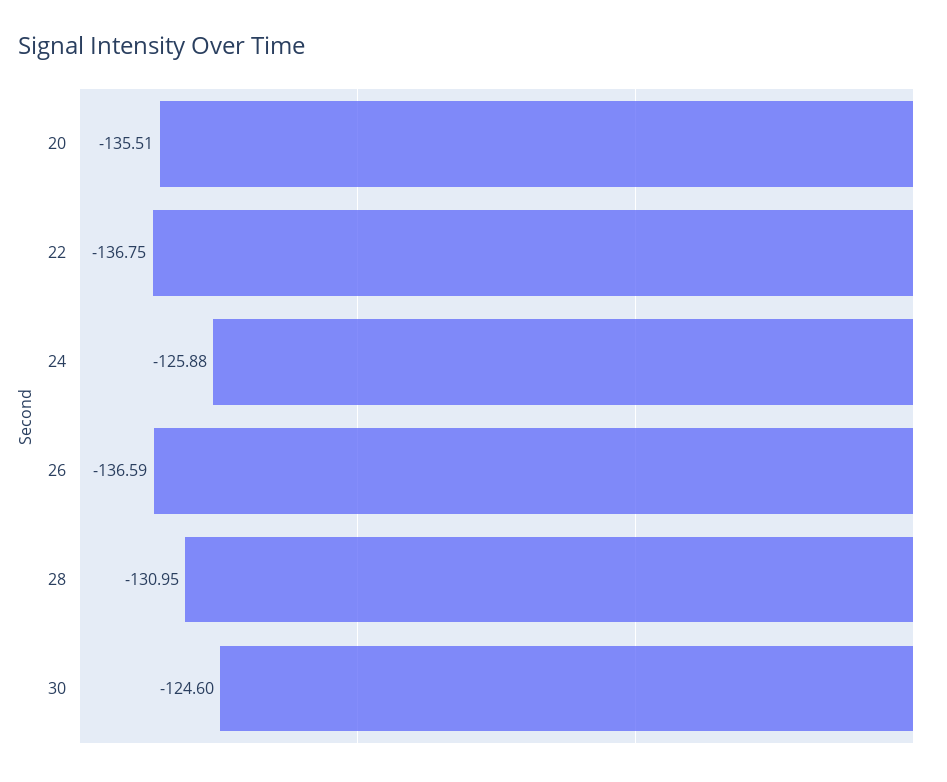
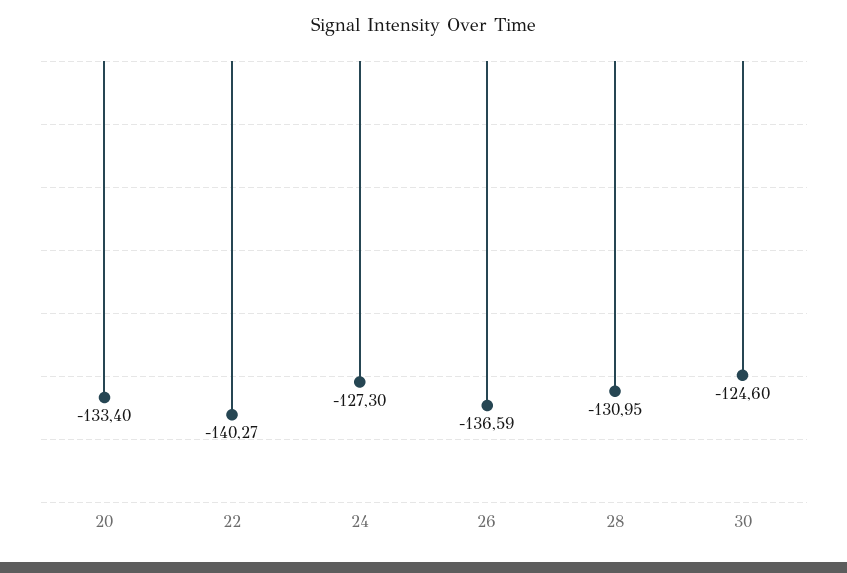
  {
-   "20": -135.51,
+   "20": -133.4,
-   "22": -136.75,
+   "22": -140.27,
-   "24": -125.88,
+   "24": -127.3,
    "26": -136.59,
    "28": -130.95,
    "30": -124.6
  }

